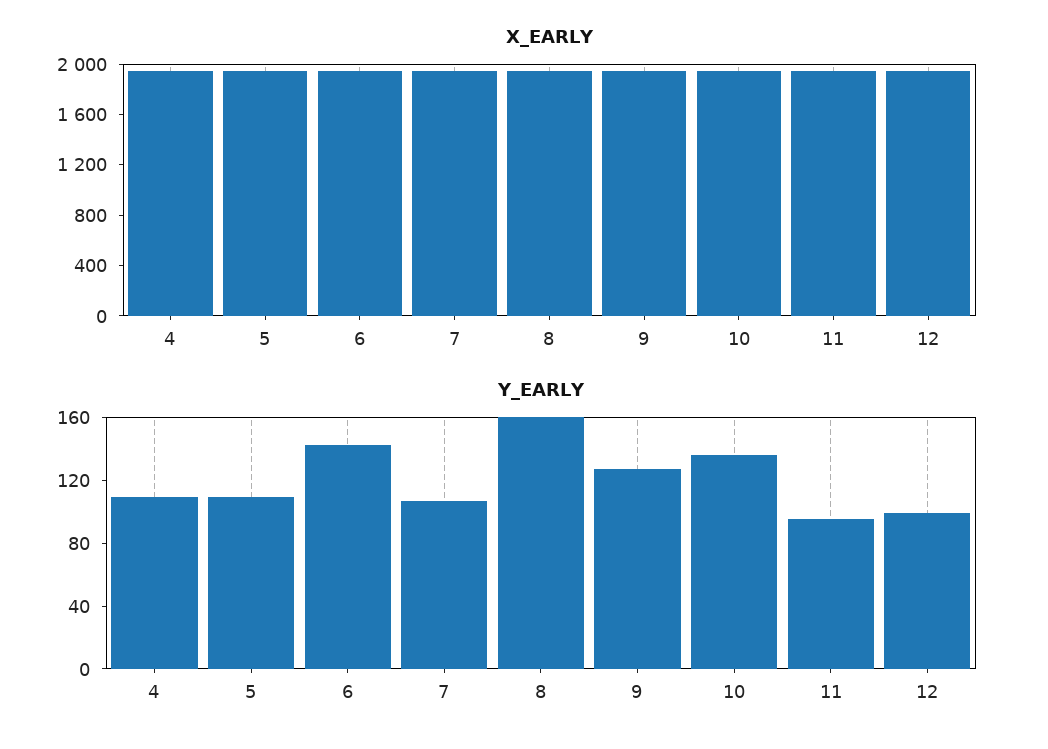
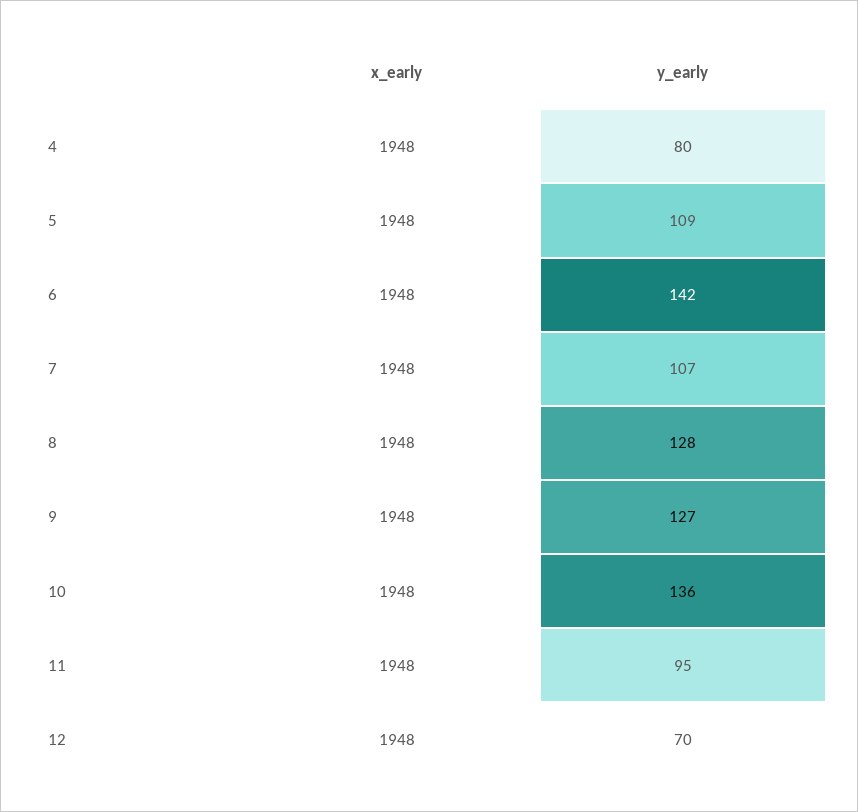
  {
    "X_EARLY": {
      "4": 1948,
      "5": 1948,
      "6": 1948,
      "7": 1948,
      "8": 1948,
      "9": 1948,
      "10": 1948,
      "11": 1948,
      "12": 1948
    },
    "Y_EARLY": {
-     "4": 110,
+     "4": 80,
      "5": 109,
      "6": 142,
      "7": 107,
-     "8": 160,
+     "8": 128,
      "9": 127,
      "10": 136,
      "11": 95,
-     "12": 100
+     "12": 70
    }
  }

